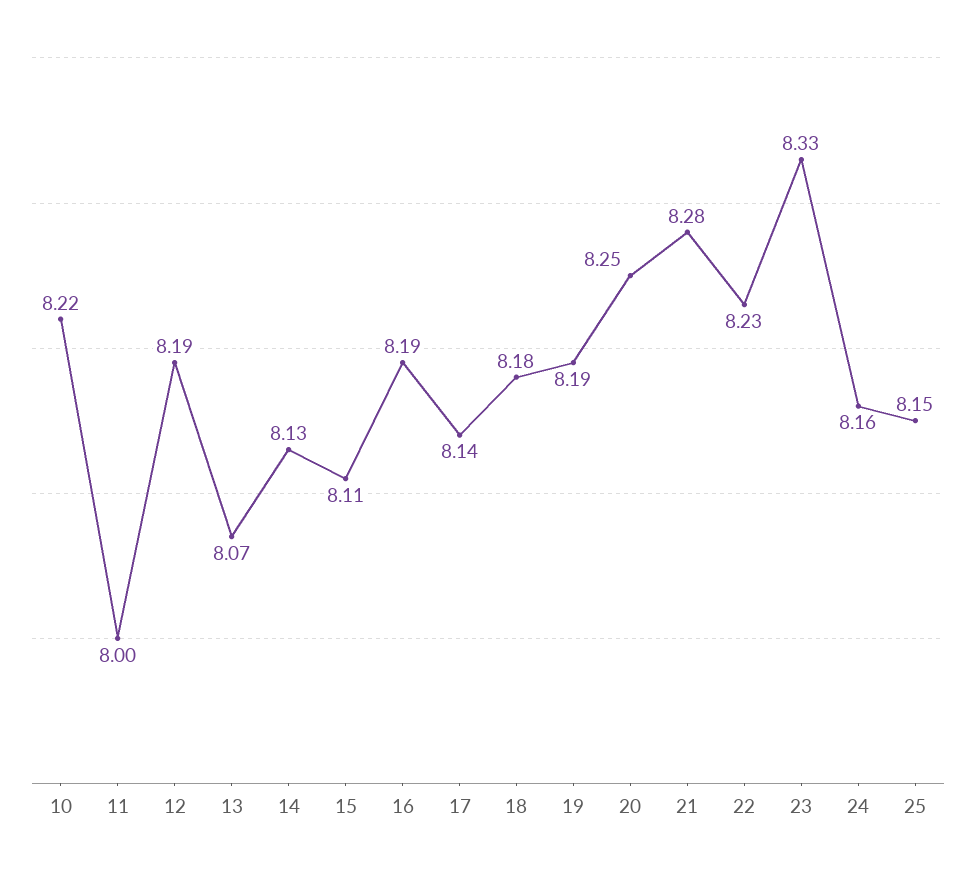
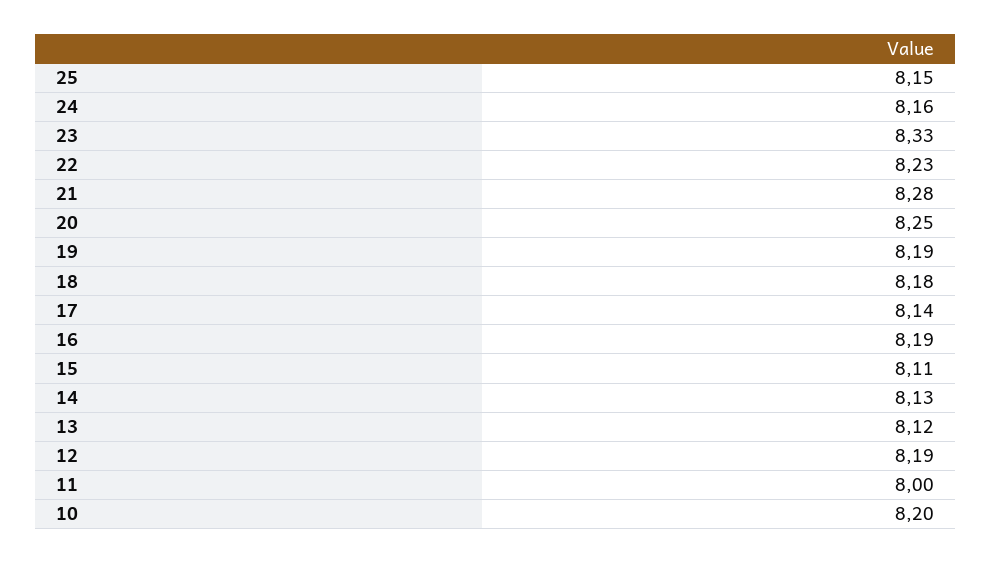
  {
-   "10": 8.22,
+   "10": 8.2,
    "11": 8,
    "12": 8.19,
-   "13": 8.07,
+   "13": 8.12,
    "14": 8.13,
    "15": 8.11,
    "16": 8.19,
    "17": 8.14,
    "18": 8.18,
    "19": 8.19,
    "20": 8.25,
    "21": 8.28,
    "22": 8.23,
    "23": 8.33,
    "24": 8.16,
    "25": 8.15
  }

